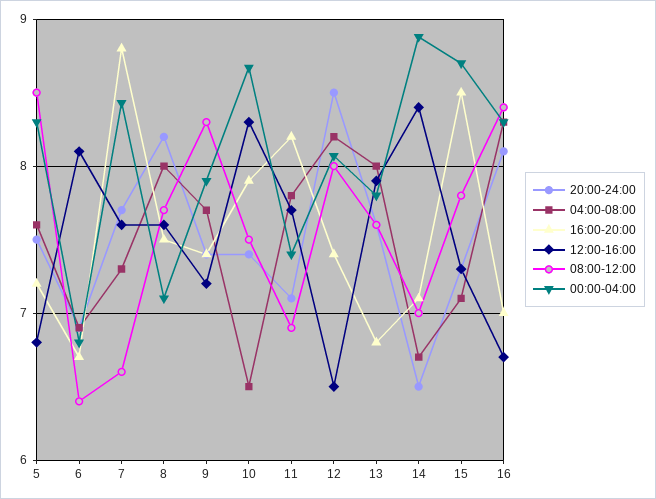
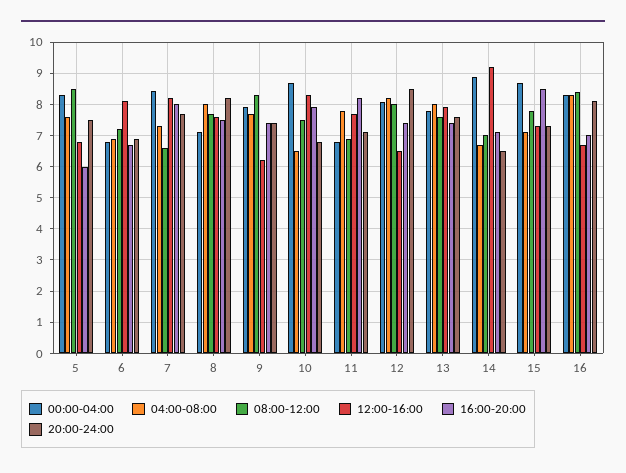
  {
    "20:00-24:00": {
      "5": 7.5,
      "6": 6.9,
      "7": 7.7,
      "8": 8.2,
      "9": 7.4,
-     "10": 7.4,
+     "10": 6.8,
      "11": 7.1,
      "12": 8.5,
      "13": 7.6,
      "14": 6.5,
      "15": 7.3,
      "16": 8.1
    },
    "04:00-08:00": {
      "5": 7.6,
      "6": 6.9,
      "7": 7.3,
      "8": 8,
      "9": 7.7,
      "10": 6.5,
      "11": 7.8,
      "12": 8.2,
      "13": 8,
      "14": 6.7,
      "15": 7.1,
      "16": 8.3
    },
    "16:00-20:00": {
-     "5": 7.2,
+     "5": 6,
      "6": 6.7,
-     "7": 8.8,
+     "7": 8,
      "8": 7.5,
      "9": 7.4,
      "10": 7.9,
      "11": 8.2,
      "12": 7.4,
-     "13": 6.8,
+     "13": 7.4,
      "14": 7.1,
      "15": 8.5,
      "16": 7
    },
    "12:00-16:00": {
      "5": 6.8,
      "6": 8.1,
-     "7": 7.6,
+     "7": 8.2,
      "8": 7.6,
-     "9": 7.2,
+     "9": 6.2,
      "10": 8.3,
      "11": 7.7,
      "12": 6.5,
      "13": 7.9,
-     "14": 8.4,
+     "14": 9.2,
      "15": 7.3,
      "16": 6.7
    },
    "08:00-12:00": {
      "5": 8.5,
-     "6": 6.4,
+     "6": 7.2,
      "7": 6.6,
      "8": 7.7,
      "9": 8.3,
      "10": 7.5,
      "11": 6.9,
      "12": 8,
      "13": 7.6,
      "14": 7,
      "15": 7.8,
      "16": 8.4
    },
    "00:00-04:00": {
      "5": 8.3,
      "6": 6.8,
      "7": 8.4,
      "8": 7.1,
      "9": 7.9,
      "10": 8.7,
-     "11": 7.4,
+     "11": 6.8,
      "12": 8.1,
      "13": 7.8,
      "14": 8.9,
      "15": 8.7,
      "16": 8.3
    }
  }

